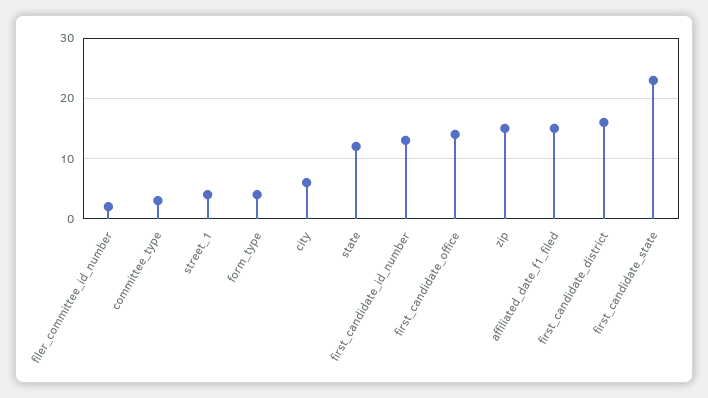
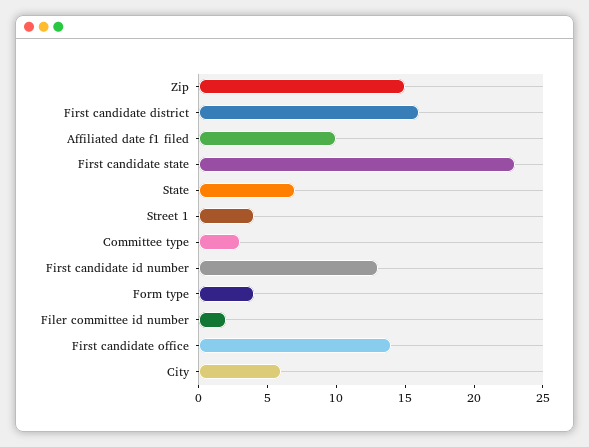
  {
    "filer_committee_id_number": 2,
    "committee_type": 3,
    "street_1": 4,
    "form_type": 4,
    "city": 6,
-   "state": 12,
+   "state": 7,
    "first_candidate_id_number": 13,
    "first_candidate_office": 14,
    "zip": 15,
-   "affiliated_date_f1_filed": 15,
+   "affiliated_date_f1_filed": 10,
    "first_candidate_district": 16,
    "first_candidate_state": 23
  }

